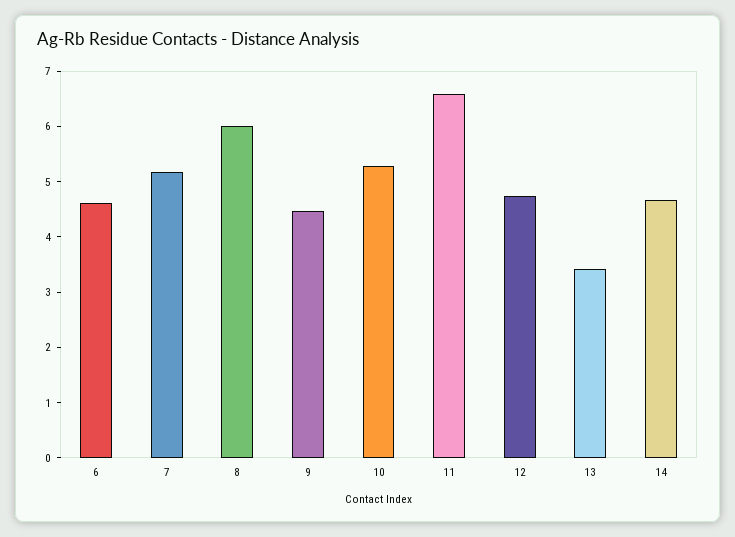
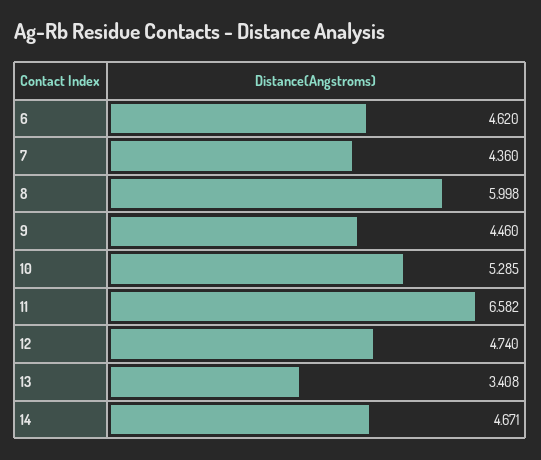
  {
    "6": 4.62,
-   "7": 5.2,
+   "7": 4.36,
    "8": 5.998,
    "9": 4.46,
    "10": 5.285,
    "11": 6.582,
    "12": 4.74,
    "13": 3.408,
    "14": 4.671
  }

